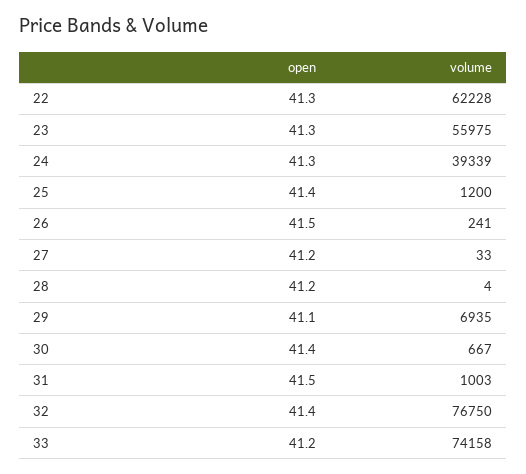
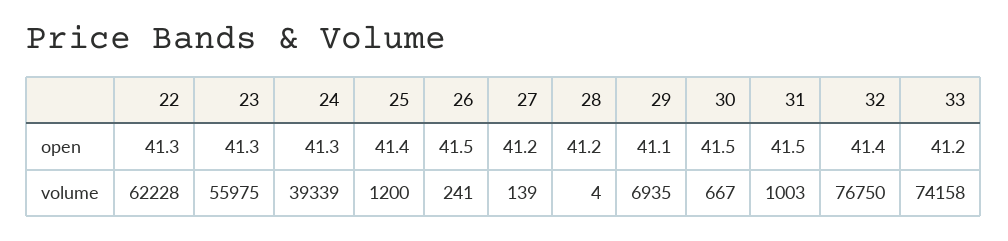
  {
    "open": {
      "22": 41.3,
      "23": 41.3,
      "24": 41.3,
      "25": 41.4,
      "26": 41.5,
      "27": 41.2,
      "28": 41.2,
      "29": 41.1,
-     "30": 41.4,
+     "30": 41.5,
      "31": 41.5,
      "32": 41.4,
      "33": 41.2
    },
    "volume": {
      "22": 62228,
      "23": 55975,
      "24": 39339,
      "25": 1200,
      "26": 241,
-     "27": 33,
+     "27": 139,
      "28": 4,
      "29": 6935,
      "30": 667,
      "31": 1003,
      "32": 76750,
      "33": 74158
    }
  }

